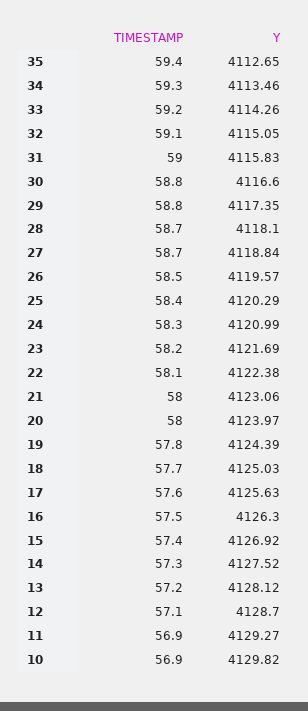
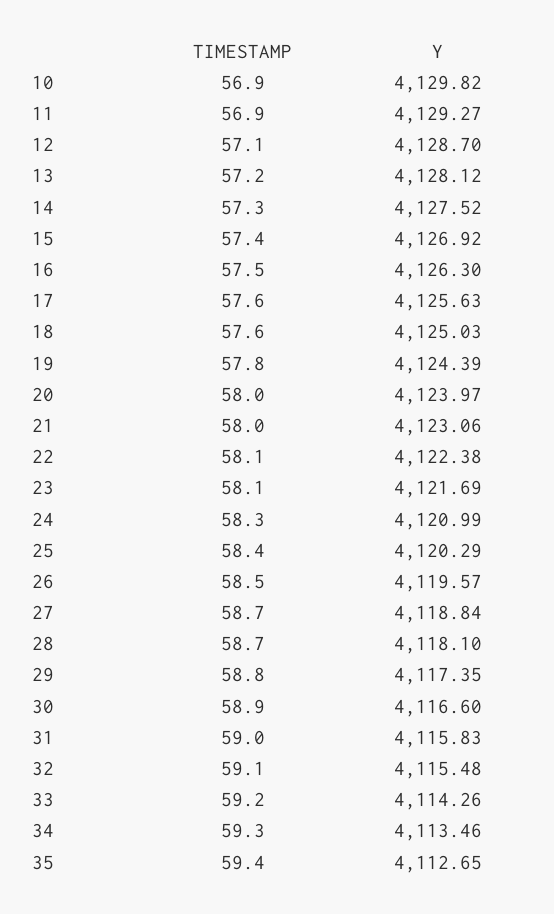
  {
    "TIMESTAMP": {
      "35": 59.4,
      "34": 59.3,
      "33": 59.2,
      "32": 59.1,
      "31": 59,
-     "30": 58.8,
+     "30": 58.9,
      "29": 58.8,
      "28": 58.7,
      "27": 58.7,
      "26": 58.5,
      "25": 58.4,
      "24": 58.3,
-     "23": 58.2,
+     "23": 58.1,
      "22": 58.1,
      "21": 58,
      "20": 58,
      "19": 57.8,
-     "18": 57.7,
+     "18": 57.6,
      "17": 57.6,
      "16": 57.5,
      "15": 57.4,
      "14": 57.3,
      "13": 57.2,
      "12": 57.1,
      "11": 56.9,
      "10": 56.9
    },
    "Y": {
      "35": 4112.65,
      "34": 4113.46,
      "33": 4114.26,
-     "32": 4115.05,
+     "32": 4115.48,
      "31": 4115.83,
      "30": 4116.6,
      "29": 4117.35,
      "28": 4118.1,
      "27": 4118.84,
      "26": 4119.57,
      "25": 4120.29,
      "24": 4120.99,
      "23": 4121.69,
      "22": 4122.38,
      "21": 4123.06,
      "20": 4123.97,
      "19": 4124.39,
      "18": 4125.03,
      "17": 4125.63,
      "16": 4126.3,
      "15": 4126.92,
      "14": 4127.52,
      "13": 4128.12,
      "12": 4128.7,
      "11": 4129.27,
      "10": 4129.82
    }
  }

